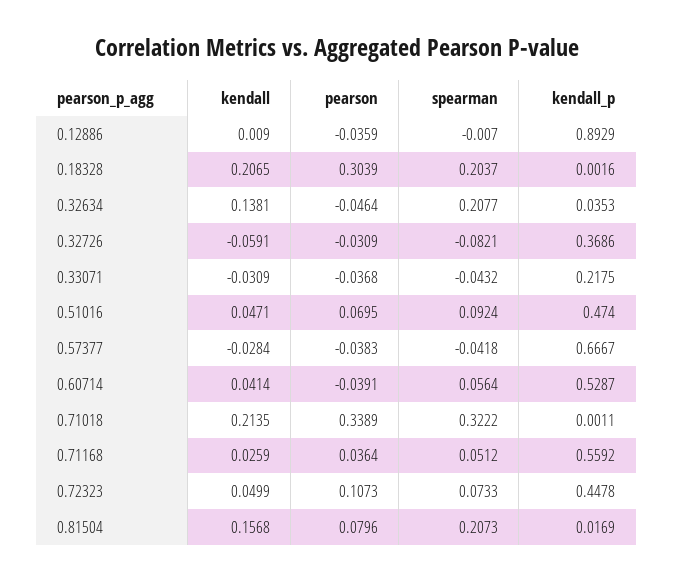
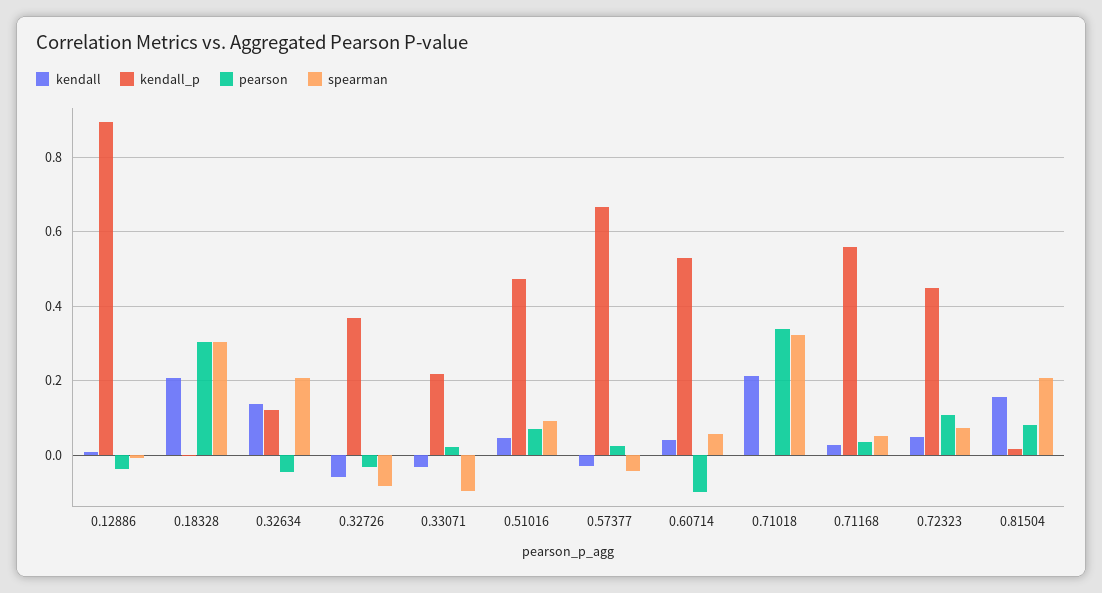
  {
    "kendall": {
      "0.12886": 0.009,
      "0.18328": 0.2065,
      "0.32634": 0.1381,
      "0.32726": -0.0591,
      "0.33071": -0.0309,
      "0.51016": 0.0471,
      "0.57377": -0.0284,
      "0.60714": 0.0414,
      "0.71018": 0.2135,
      "0.71168": 0.0259,
      "0.72323": 0.0499,
      "0.81504": 0.1568
    },
    "pearson": {
      "0.12886": -0.0359,
      "0.18328": 0.3039,
      "0.32634": -0.0464,
      "0.32726": -0.0309,
-     "0.33071": -0.0368,
+     "0.33071": 0.02,
      "0.51016": 0.0695,
-     "0.57377": -0.0383,
+     "0.57377": 0.02,
-     "0.60714": -0.0391,
+     "0.60714": -0.1,
      "0.71018": 0.3389,
      "0.71168": 0.0364,
      "0.72323": 0.1073,
      "0.81504": 0.0796
    },
    "spearman": {
      "0.12886": -0.007,
-     "0.18328": 0.2037,
+     "0.18328": 0.3,
      "0.32634": 0.2077,
      "0.32726": -0.0821,
-     "0.33071": -0.0432,
+     "0.33071": -0.1,
      "0.51016": 0.0924,
      "0.57377": -0.0418,
      "0.60714": 0.0564,
      "0.71018": 0.3222,
      "0.71168": 0.0512,
      "0.72323": 0.0733,
      "0.81504": 0.2073
    },
    "kendall_p": {
      "0.12886": 0.8929,
      "0.18328": 0.0016,
-     "0.32634": 0.0353,
+     "0.32634": 0.12,
      "0.32726": 0.3686,
      "0.33071": 0.2175,
      "0.51016": 0.474,
      "0.57377": 0.6667,
      "0.60714": 0.5287,
      "0.71018": 0.0011,
      "0.71168": 0.5592,
      "0.72323": 0.4478,
      "0.81504": 0.0169
    }
  }

